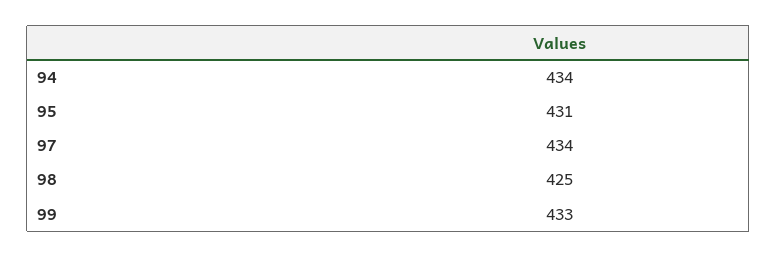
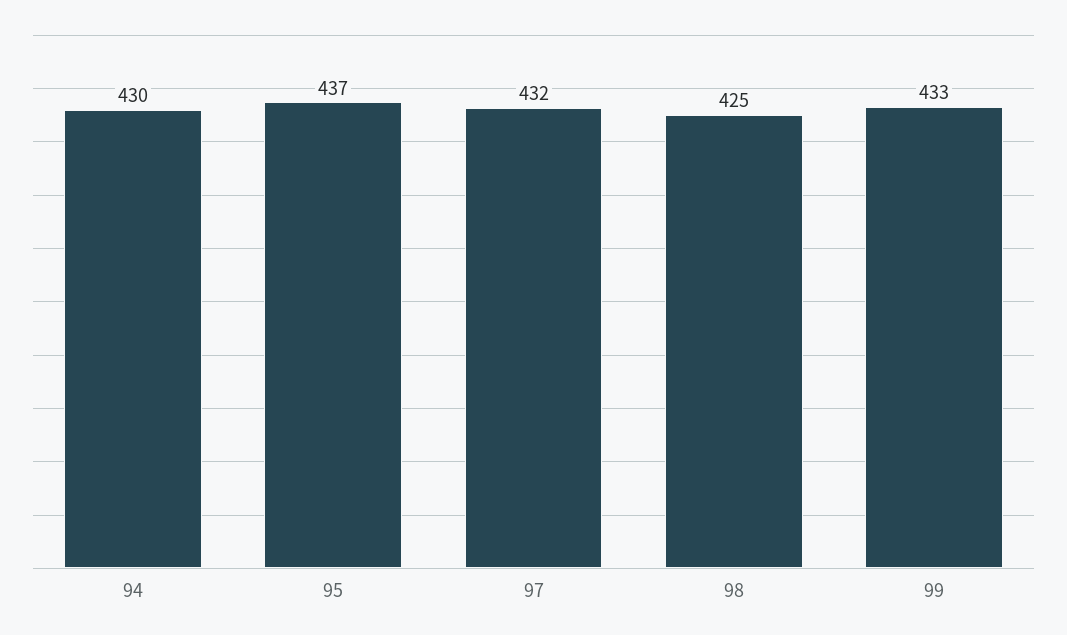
  {
-   "94": 434,
+   "94": 430,
-   "95": 431,
+   "95": 437,
-   "97": 434,
+   "97": 432,
    "98": 425,
    "99": 433
  }

